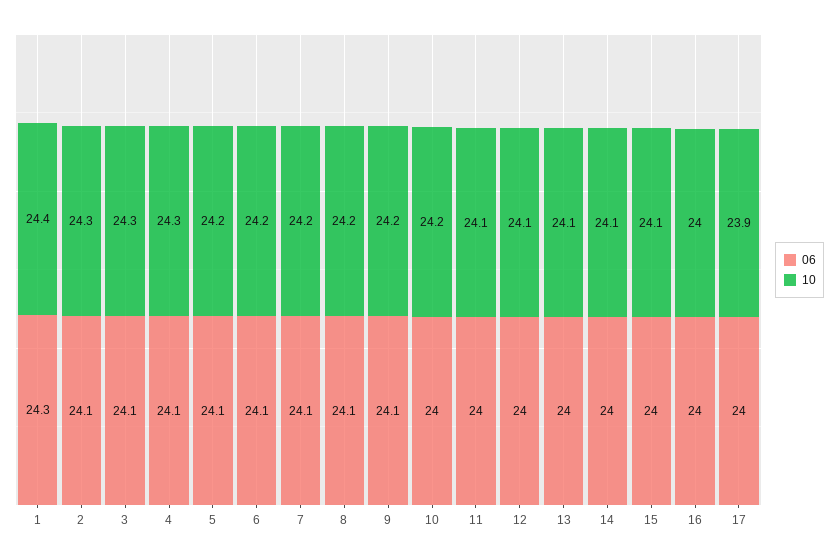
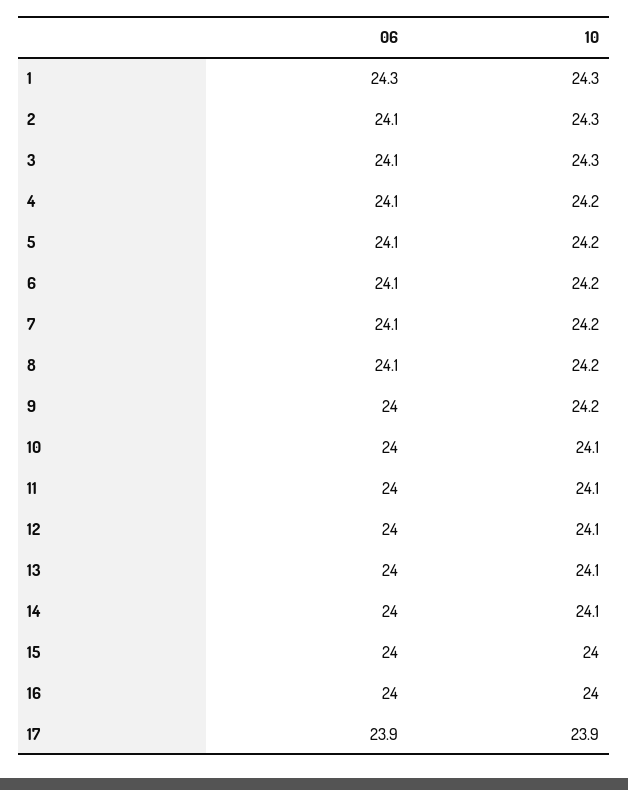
  {
    "06": {
      "1": 24.3,
      "2": 24.1,
      "3": 24.1,
      "4": 24.1,
      "5": 24.1,
      "6": 24.1,
      "7": 24.1,
      "8": 24.1,
-     "9": 24.1,
+     "9": 24,
      "10": 24,
      "11": 24,
      "12": 24,
      "13": 24,
      "14": 24,
      "15": 24,
      "16": 24,
-     "17": 24
+     "17": 23.9
    },
    "10": {
-     "1": 24.4,
+     "1": 24.3,
      "2": 24.3,
      "3": 24.3,
-     "4": 24.3,
+     "4": 24.2,
      "5": 24.2,
      "6": 24.2,
      "7": 24.2,
      "8": 24.2,
      "9": 24.2,
-     "10": 24.2,
+     "10": 24.1,
      "11": 24.1,
      "12": 24.1,
      "13": 24.1,
      "14": 24.1,
-     "15": 24.1,
+     "15": 24,
      "16": 24,
      "17": 23.9
    }
  }

